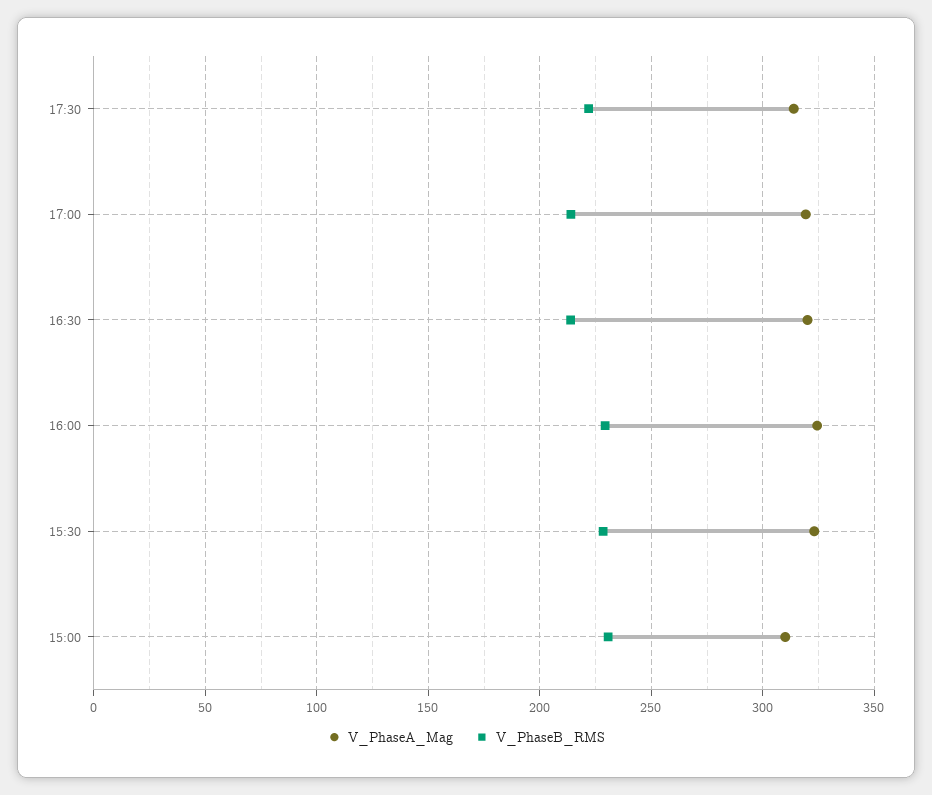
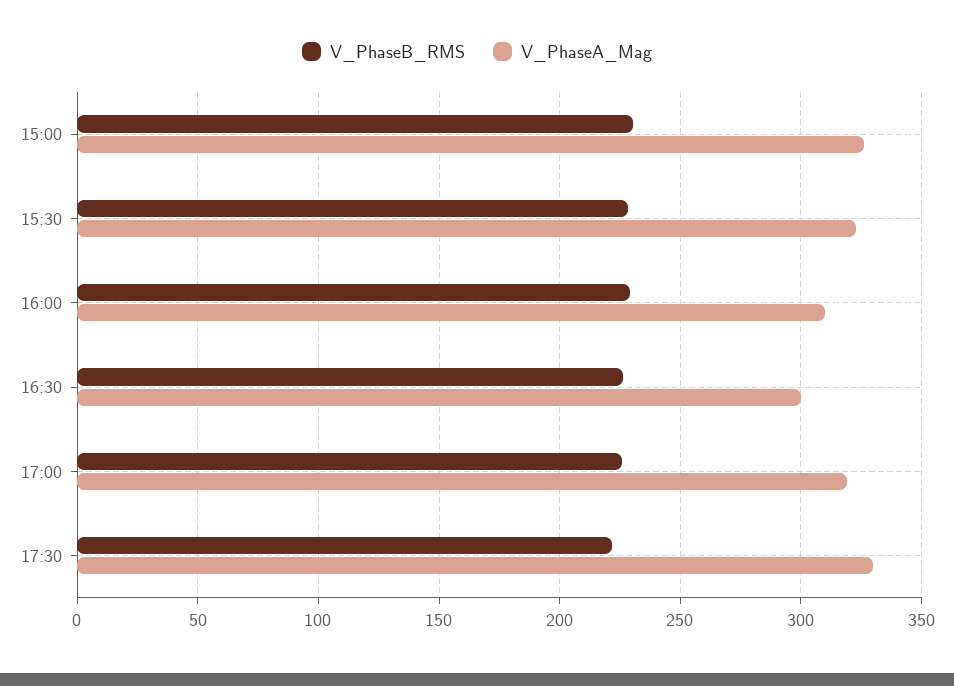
  {
    "V_PhaseA_Mag": {
-     "17:30": 315,
+     "17:30": 330,
      "17:00": 320,
-     "16:30": 320,
+     "16:30": 300,
-     "16:00": 325,
+     "16:00": 310,
      "15:30": 325,
-     "15:00": 310
+     "15:00": 325
    },
    "V_PhaseB_RMS": {
      "17:30": 220,
-     "17:00": 215,
+     "17:00": 225,
-     "16:30": 215,
+     "16:30": 225,
      "16:00": 230,
      "15:30": 230,
      "15:00": 230
    }
  }

